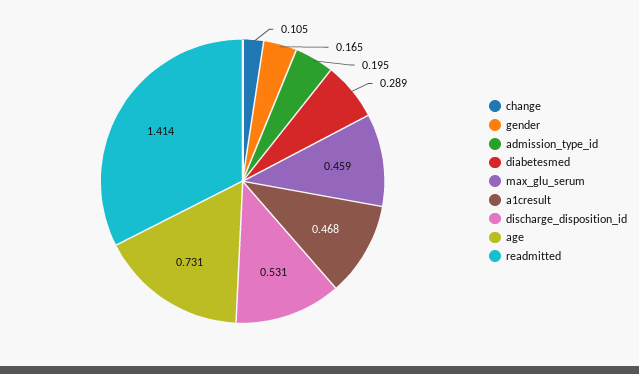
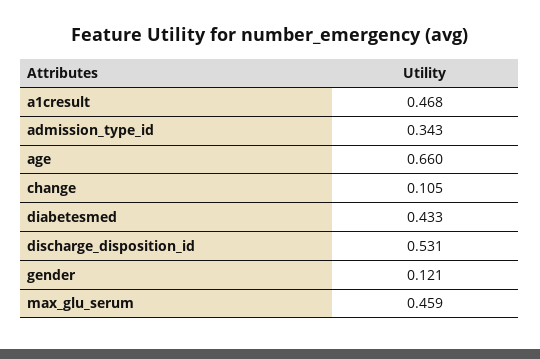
  {
    "change": 0.105,
-   "gender": 0.165,
+   "gender": 0.121,
-   "admission_type_id": 0.195,
+   "admission_type_id": 0.343,
-   "diabetesmed": 0.289,
+   "diabetesmed": 0.433,
    "max_glu_serum": 0.459,
    "a1cresult": 0.468,
    "discharge_disposition_id": 0.531,
-   "age": 0.731,
+   "age": 0.66
-   "readmitted": 1.414
  }

